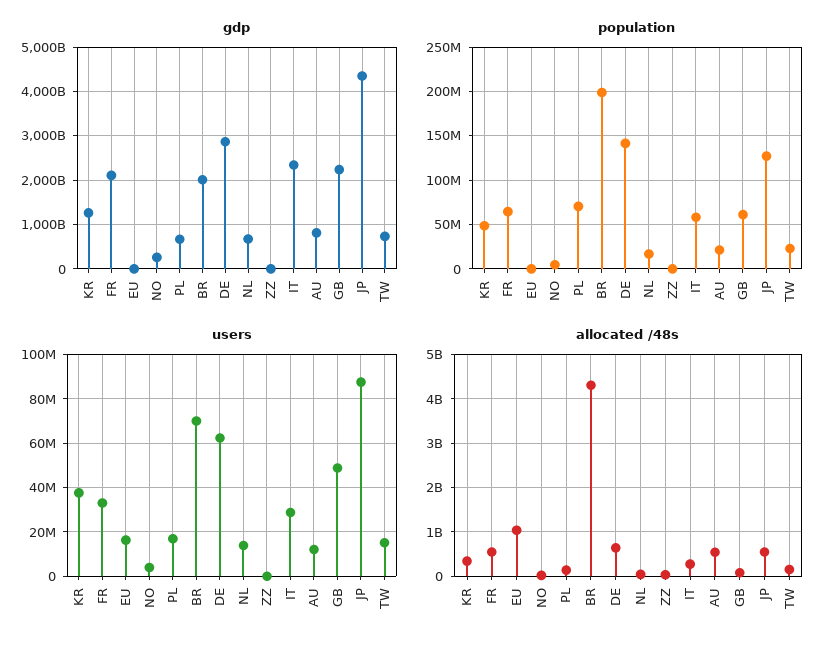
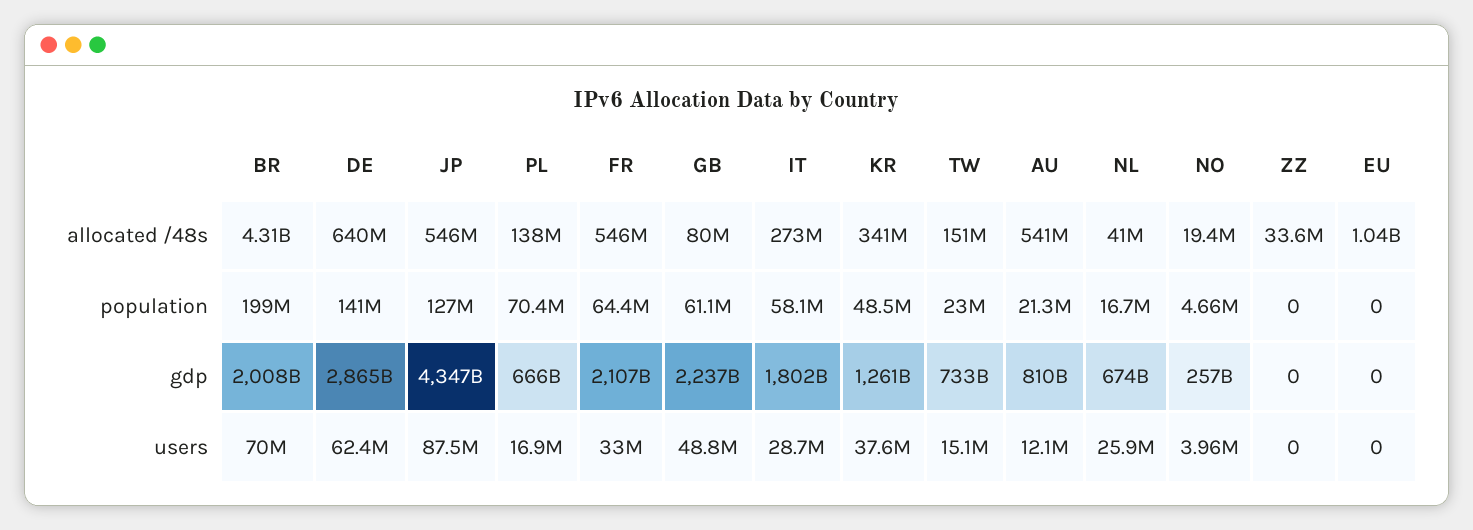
  {
    "gdp": {
      "KR": 1261000000000,
      "FR": 2107000000000,
      "EU": 0,
      "NO": 257000000000,
      "PL": 666000000000,
      "BR": 2008000000000,
      "DE": 2865000000000,
      "NL": 674000000000,
      "ZZ": 0,
-     "IT": 2400000000000,
+     "IT": 1802000000000,
      "AU": 810000000000,
      "GB": 2237000000000,
      "JP": 4347000000000,
      "TW": 733000000000
    },
    "population": {
      "KR": 48500000,
      "FR": 64400000,
      "EU": 0,
      "NO": 4660000,
      "PL": 70400000,
      "BR": 199000000,
      "DE": 141000000,
      "NL": 16700000,
      "ZZ": 0,
      "IT": 58100000,
      "AU": 21300000,
      "GB": 61100000,
      "JP": 127000000,
      "TW": 23000000
    },
    "users": {
      "KR": 37600000,
      "FR": 33000000,
-     "EU": 15000000,
+     "EU": 0,
      "NO": 3960000,
      "PL": 16900000,
      "BR": 70000000,
      "DE": 62400000,
-     "NL": 15000000,
+     "NL": 25900000,
      "ZZ": 0,
      "IT": 28700000,
      "AU": 12100000,
      "GB": 48800000,
      "JP": 87500000,
      "TW": 15100000
    },
    "allocated /48s": {
      "KR": 341000000,
      "FR": 546000000,
      "EU": 1040000000,
      "NO": 19400000,
      "PL": 138000000,
      "BR": 4310000000,
      "DE": 640000000,
      "NL": 41000000,
      "ZZ": 33600000,
      "IT": 273000000,
      "AU": 541000000,
      "GB": 80000000,
      "JP": 546000000,
      "TW": 151000000
    }
  }

